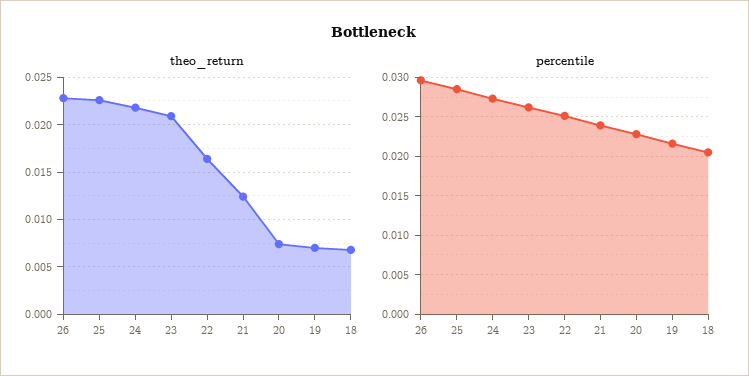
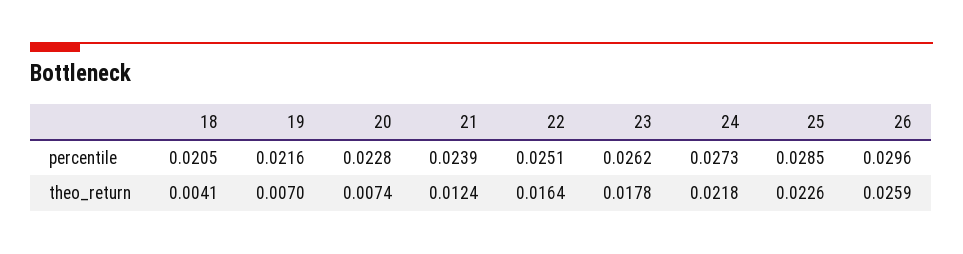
  {
    "theo_return": {
-     "26": 0.023,
+     "26": 0.0259,
      "25": 0.0226,
      "24": 0.0218,
-     "23": 0.021,
+     "23": 0.0178,
      "22": 0.0164,
      "21": 0.0124,
      "20": 0.0074,
      "19": 0.007,
-     "18": 0.007
+     "18": 0.0041
    },
    "percentile": {
      "26": 0.0296,
      "25": 0.0285,
      "24": 0.0273,
      "23": 0.0262,
      "22": 0.0251,
      "21": 0.0239,
      "20": 0.0228,
      "19": 0.0216,
      "18": 0.0205
    }
  }

